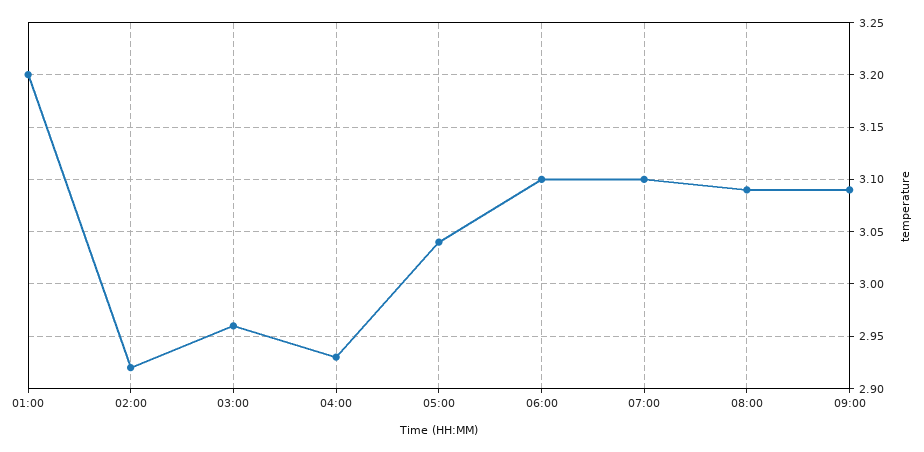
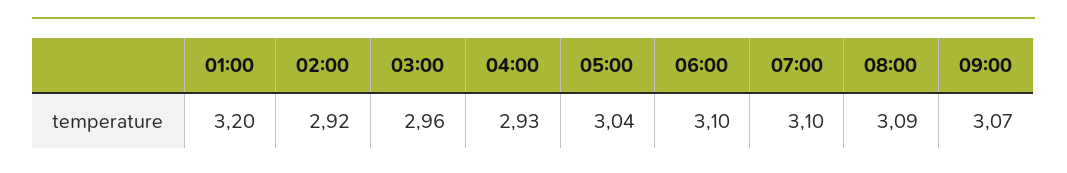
  {
    "01:00": 3.2,
    "02:00": 2.92,
    "03:00": 2.96,
    "04:00": 2.93,
    "05:00": 3.04,
    "06:00": 3.1,
    "07:00": 3.1,
    "08:00": 3.09,
-   "09:00": 3.09
+   "09:00": 3.07
  }

